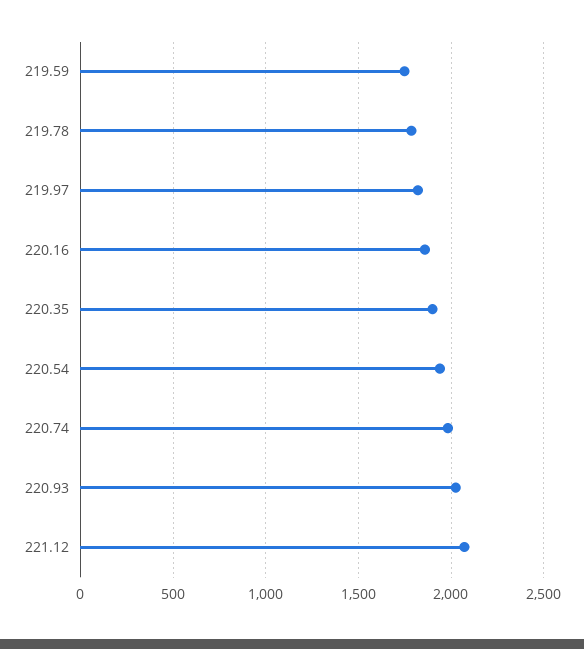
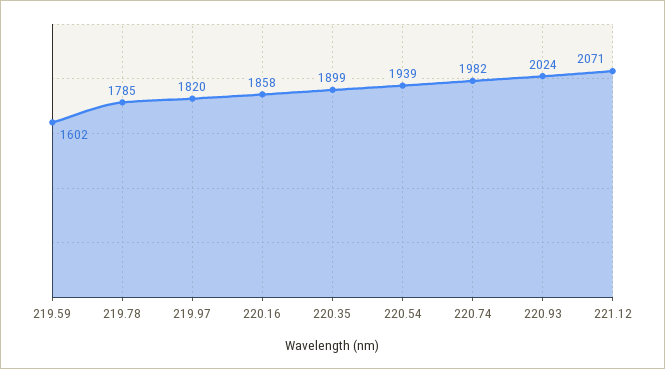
  {
-   "219.59": 1750,
+   "219.59": 1602,
    "219.78": 1785,
    "219.97": 1820,
    "220.16": 1858,
    "220.35": 1899,
    "220.54": 1939,
    "220.74": 1982,
    "220.93": 2024,
    "221.12": 2071
  }

